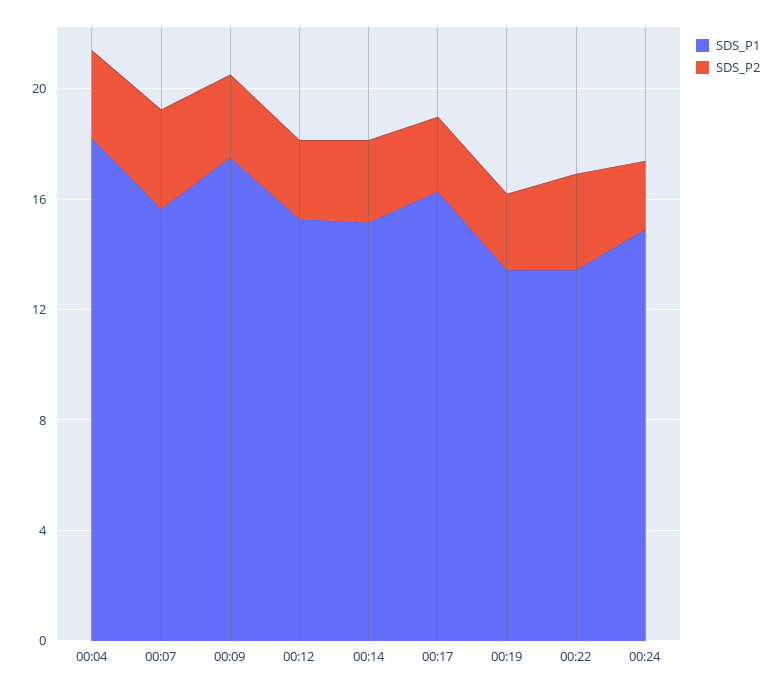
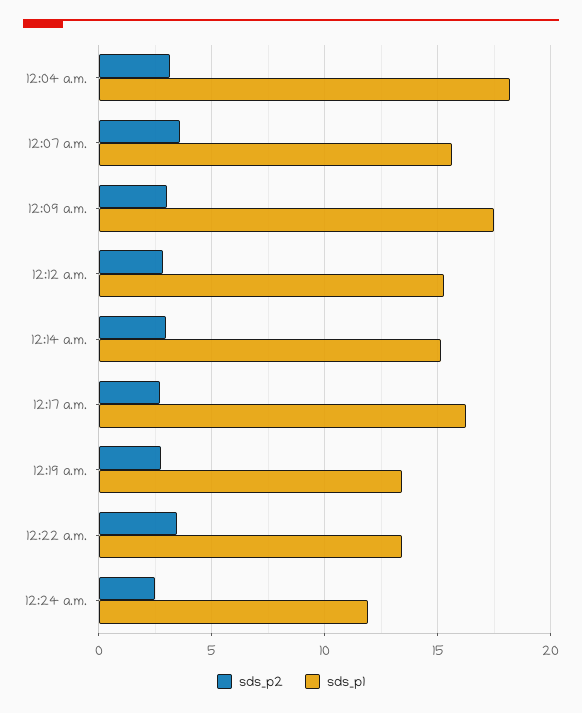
  {
    "SDS_P1": {
      "00:04": 18,
      "00:07": 15.5,
      "00:09": 17.5,
      "00:12": 15.5,
      "00:14": 15,
      "00:17": 16.5,
      "00:19": 13.5,
      "00:22": 13.5,
-     "00:24": 15
+     "00:24": 12
    },
    "SDS_P2": {
      "00:04": 3,
      "00:07": 3.5,
      "00:09": 3,
      "00:12": 3,
      "00:14": 3,
      "00:17": 2.5,
      "00:19": 3,
      "00:22": 3.5,
      "00:24": 2.5
    }
  }

